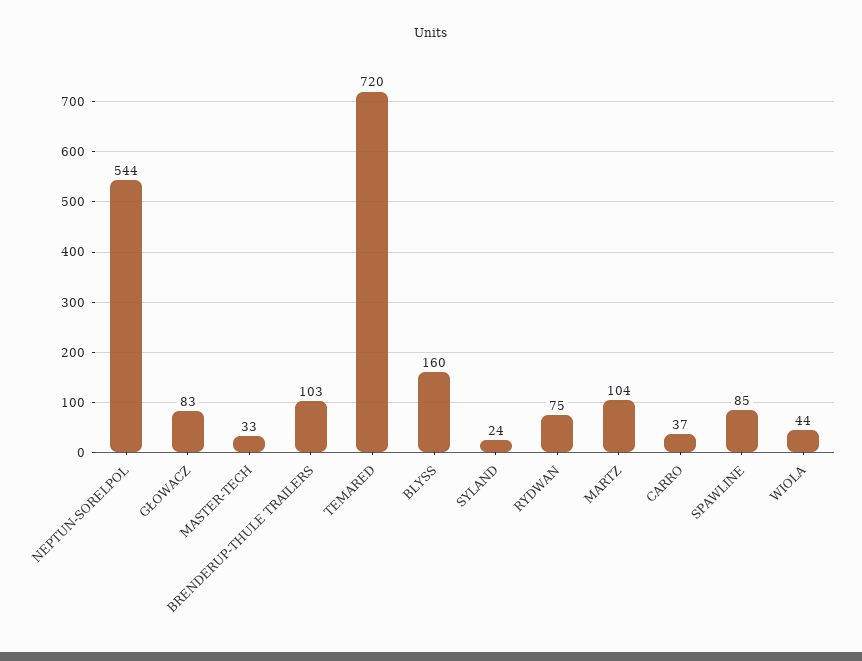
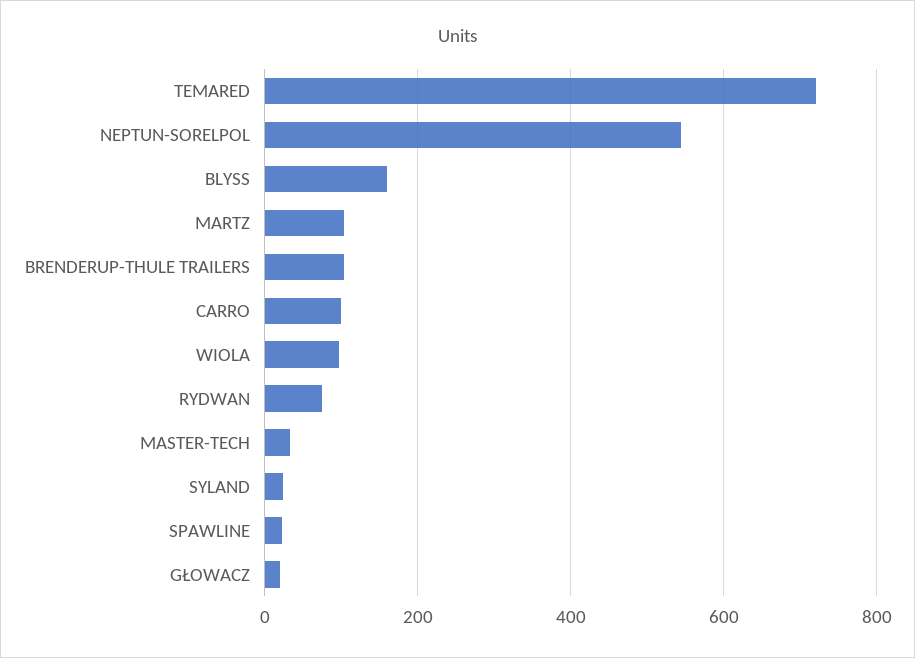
  {
    "NEPTUN-SORELPOL": 544,
-   "GŁOWACZ": 83,
+   "GŁOWACZ": 20,
    "MASTER-TECH": 33,
    "BRENDERUP-THULE TRAILERS": 103,
    "TEMARED": 720,
    "BLYSS": 160,
    "SYLAND": 24,
    "RYDWAN": 75,
    "MARTZ": 104,
-   "CARRO": 37,
+   "CARRO": 100,
-   "SPAWLINE": 85,
+   "SPAWLINE": 20,
-   "WIOLA": 44
+   "WIOLA": 100
  }

